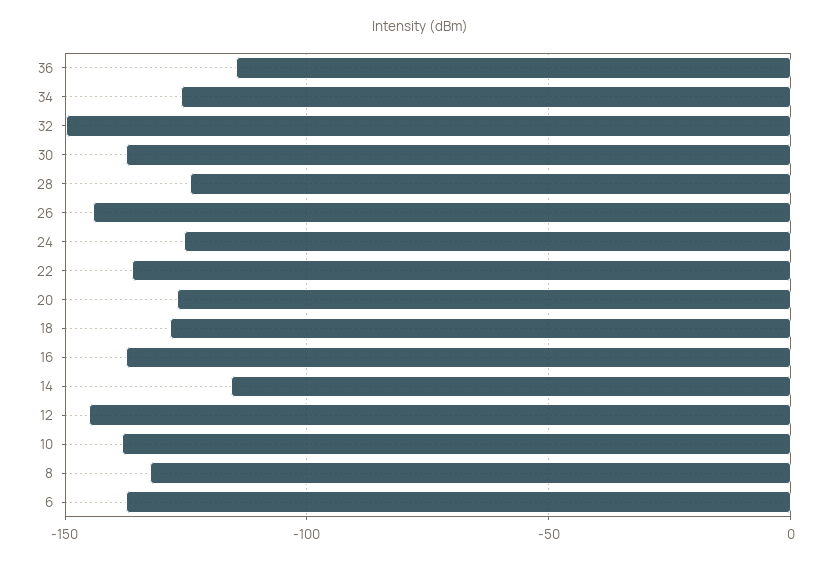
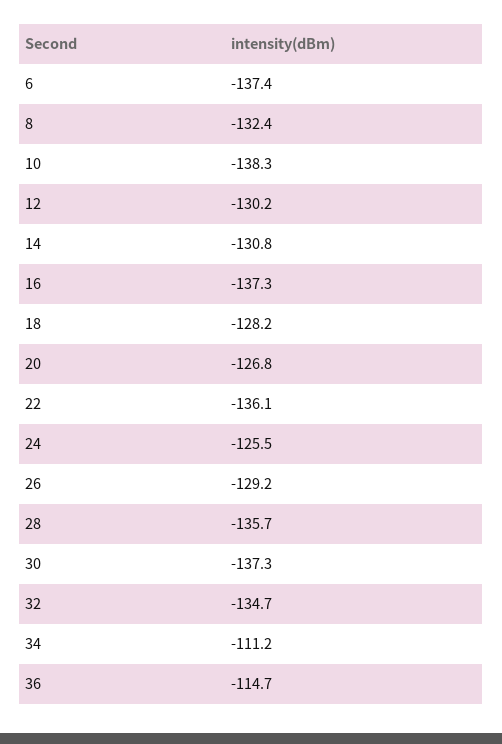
  {
    "36": -114.7,
-   "34": -125,
+   "34": -111.2,
-   "32": -150,
+   "32": -134.7,
    "30": -137.3,
-   "28": -125,
+   "28": -135.7,
-   "26": -145,
+   "26": -129.2,
    "24": -125.5,
    "22": -136.1,
    "20": -126.8,
    "18": -128.2,
    "16": -137.3,
-   "14": -115,
+   "14": -130.8,
-   "12": -145,
+   "12": -130.2,
    "10": -138.3,
    "8": -132.4,
    "6": -137.4
  }

